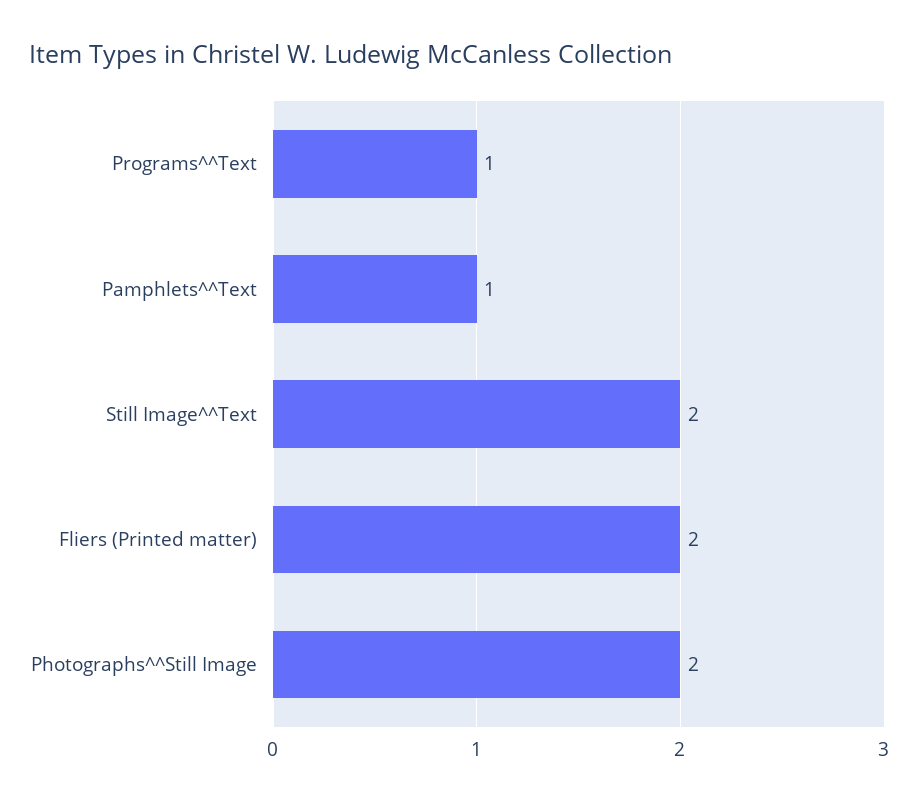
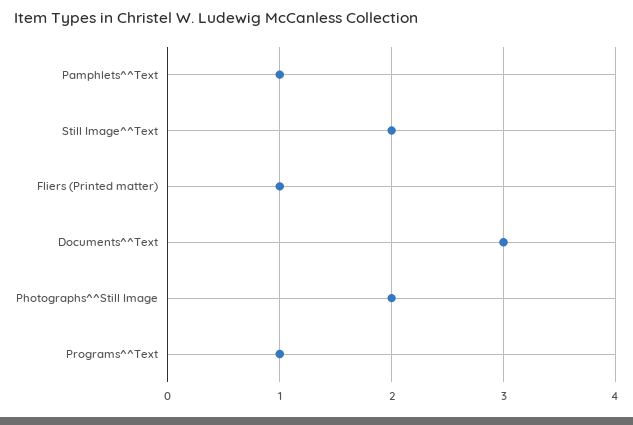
  {
    "Programs^^Text": 1,
    "Pamphlets^^Text": 1,
    "Still Image^^Text": 2,
-   "Fliers (Printed matter)": 2,
+   "Fliers (Printed matter)": 1,
-   "Photographs^^Still Image": 2
+   "Photographs^^Still Image": 2,
+   "Documents^^Text": 3
  }

